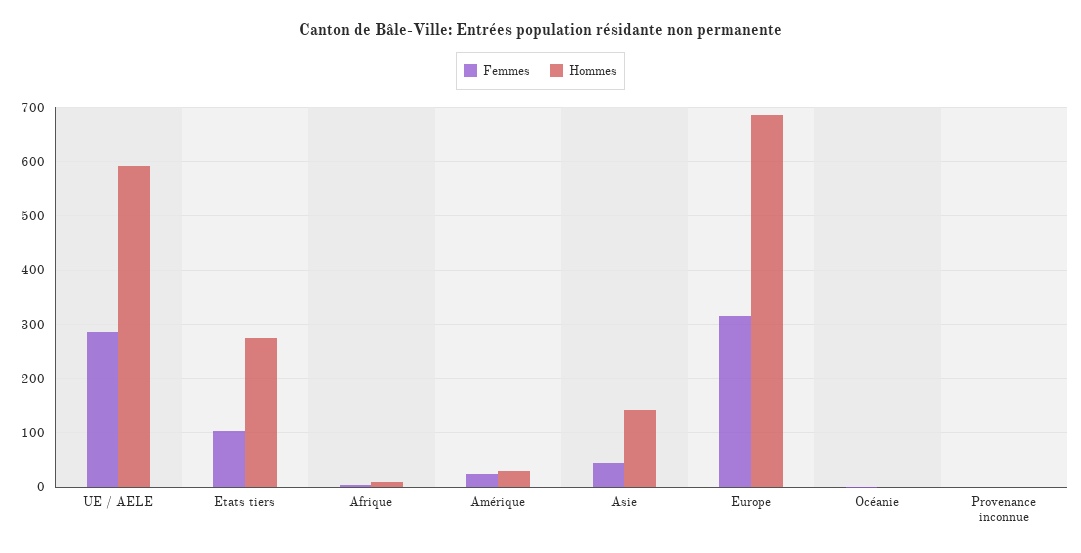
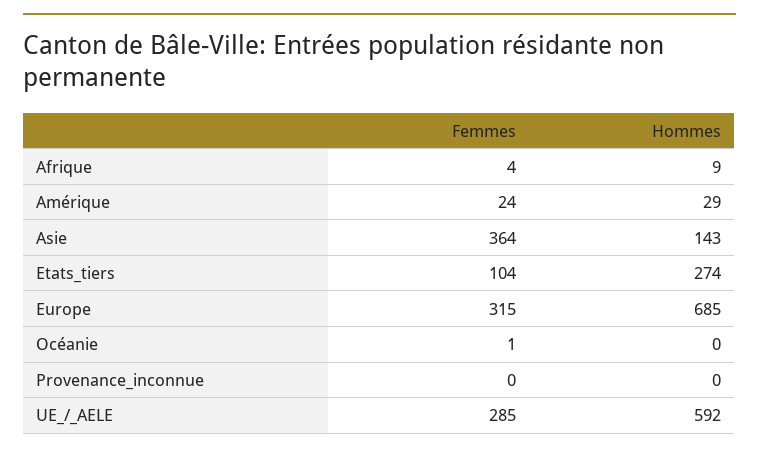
  {
    "Femmes": {
      "UE / AELE": 285,
      "Etats tiers": 104,
      "Afrique": 4,
      "Amérique": 24,
-     "Asie": 40,
+     "Asie": 364,
      "Europe": 315,
      "Océanie": 1,
      "Provenance inconnue": 0
    },
    "Hommes": {
      "UE / AELE": 592,
      "Etats tiers": 274,
      "Afrique": 9,
      "Amérique": 29,
      "Asie": 143,
      "Europe": 685,
      "Océanie": 0,
      "Provenance inconnue": 0
    }
  }

